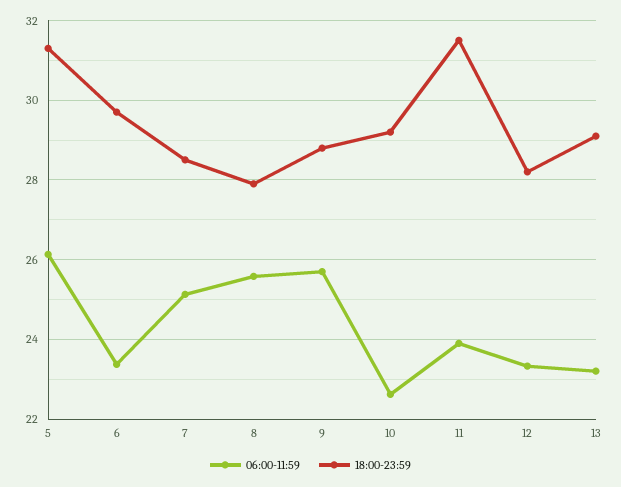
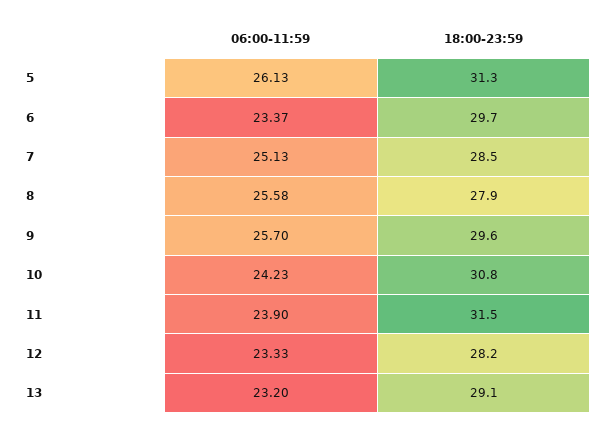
  {
    "06:00-11:59": {
      "5": 26.13,
      "6": 23.37,
      "7": 25.13,
      "8": 25.58,
      "9": 25.7,
-     "10": 22.6,
+     "10": 24.23,
      "11": 23.9,
      "12": 23.33,
      "13": 23.2
    },
    "18:00-23:59": {
      "5": 31.3,
      "6": 29.7,
      "7": 28.5,
      "8": 27.9,
-     "9": 28.8,
+     "9": 29.6,
-     "10": 29.2,
+     "10": 30.8,
      "11": 31.5,
      "12": 28.2,
      "13": 29.1
    }
  }

